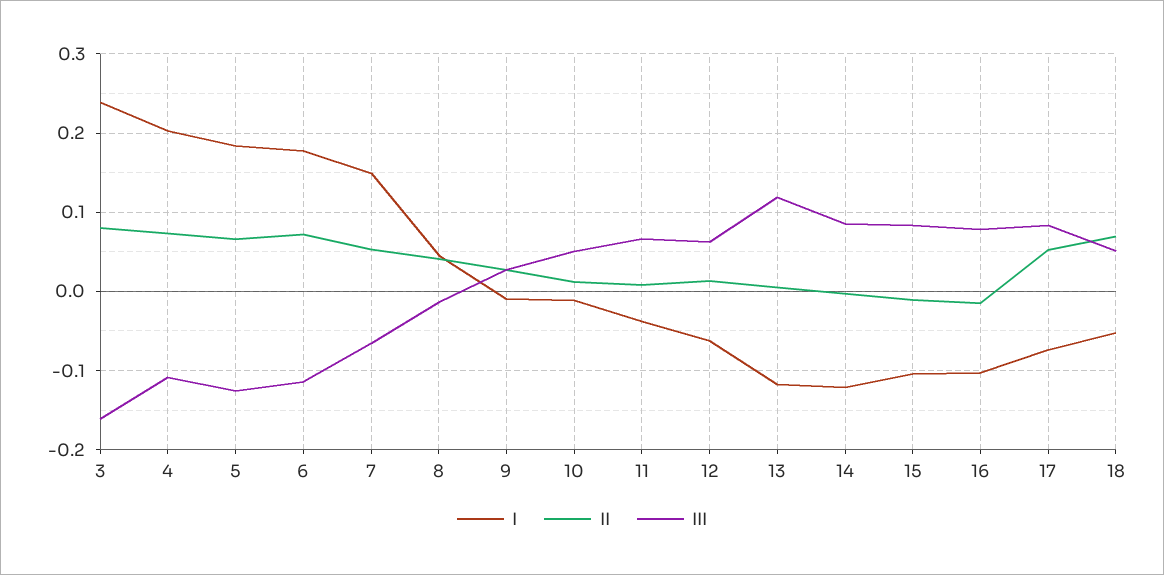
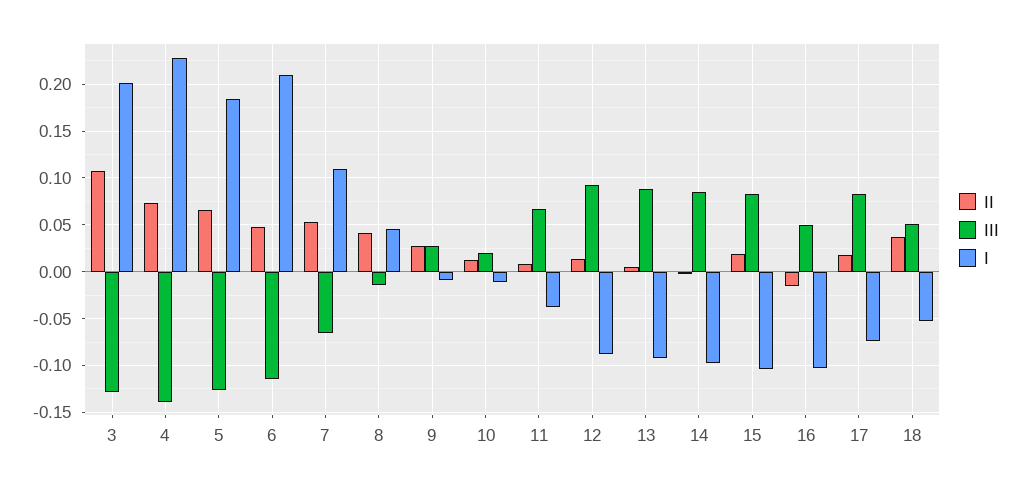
  {
    "I": {
-     "3": 0.24,
+     "3": 0.2,
-     "4": 0.2,
+     "4": 0.23,
      "5": 0.18,
-     "6": 0.18,
+     "6": 0.21,
-     "7": 0.15,
+     "7": 0.11,
      "8": 0.05,
      "9": -0.01,
      "10": -0.01,
      "11": -0.04,
-     "12": -0.06,
+     "12": -0.09,
-     "13": -0.12,
+     "13": -0.09,
-     "14": -0.12,
+     "14": -0.1,
      "15": -0.1,
      "16": -0.1,
      "17": -0.07,
      "18": -0.05
    },
    "II": {
-     "3": 0.08,
+     "3": 0.11,
      "4": 0.07,
      "5": 0.07,
-     "6": 0.07,
+     "6": 0.05,
      "7": 0.05,
      "8": 0.04,
      "9": 0.03,
      "10": 0.01,
      "11": 0.01,
      "12": 0.01,
      "13": 0.01,
      "14": 0,
-     "15": -0.01,
+     "15": 0.02,
      "16": -0.01,
-     "17": 0.05,
+     "17": 0.02,
-     "18": 0.07
+     "18": 0.04
    },
    "III": {
-     "3": -0.16,
+     "3": -0.13,
-     "4": -0.11,
+     "4": -0.14,
      "5": -0.13,
      "6": -0.11,
      "7": -0.07,
      "8": -0.01,
      "9": 0.03,
-     "10": 0.05,
+     "10": 0.02,
      "11": 0.07,
-     "12": 0.06,
+     "12": 0.09,
-     "13": 0.12,
+     "13": 0.09,
      "14": 0.09,
      "15": 0.08,
-     "16": 0.08,
+     "16": 0.05,
      "17": 0.08,
      "18": 0.05
    }
  }

